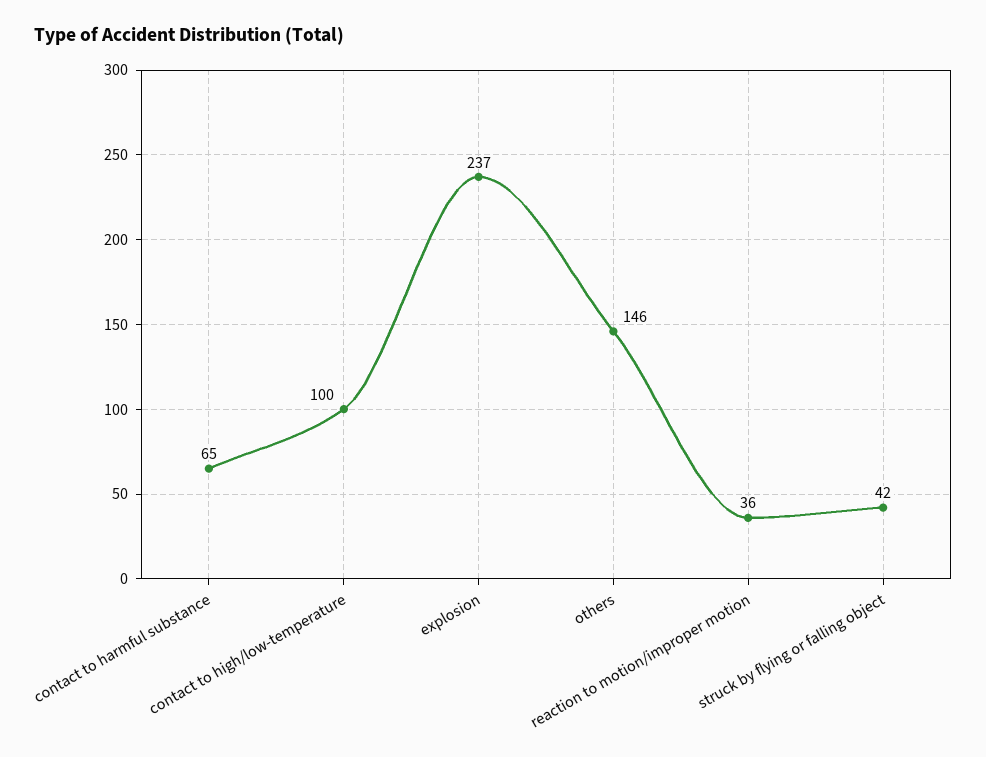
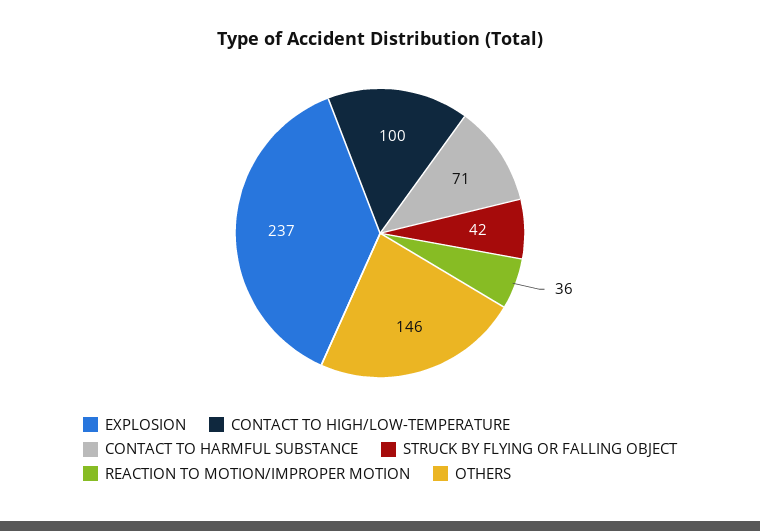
  {
-   "contact to harmful substance": 65,
+   "contact to harmful substance": 71,
    "contact to high/low-temperature": 100,
    "explosion": 237,
    "others": 146,
    "reaction to motion/improper motion": 36,
    "struck by flying or falling object": 42
  }

